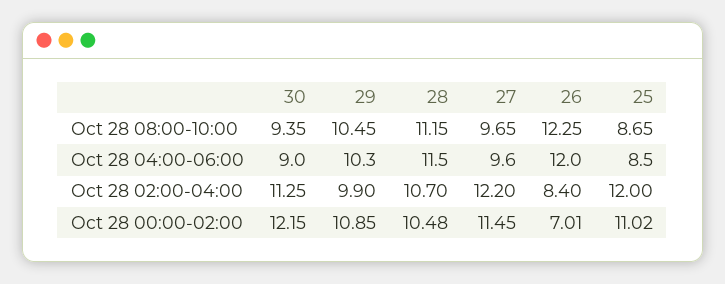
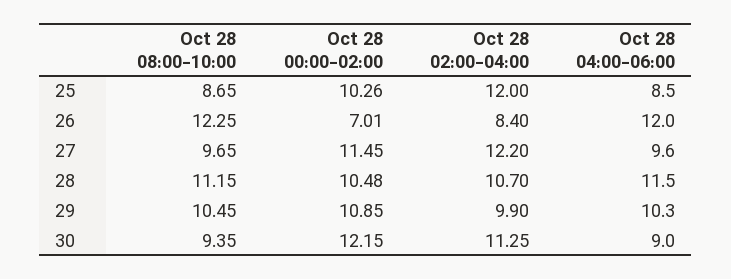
  {
    "30": {
      "Oct 28 08:00-10:00": 9.35,
      "Oct 28 04:00-06:00": 9,
      "Oct 28 02:00-04:00": 11.25,
      "Oct 28 00:00-02:00": 12.15
    },
    "29": {
      "Oct 28 08:00-10:00": 10.45,
      "Oct 28 04:00-06:00": 10.3,
      "Oct 28 02:00-04:00": 9.9,
      "Oct 28 00:00-02:00": 10.85
    },
    "28": {
      "Oct 28 08:00-10:00": 11.15,
      "Oct 28 04:00-06:00": 11.5,
      "Oct 28 02:00-04:00": 10.7,
      "Oct 28 00:00-02:00": 10.48
    },
    "27": {
      "Oct 28 08:00-10:00": 9.65,
      "Oct 28 04:00-06:00": 9.6,
      "Oct 28 02:00-04:00": 12.2,
      "Oct 28 00:00-02:00": 11.45
    },
    "26": {
      "Oct 28 08:00-10:00": 12.25,
      "Oct 28 04:00-06:00": 12,
      "Oct 28 02:00-04:00": 8.4,
      "Oct 28 00:00-02:00": 7.01
    },
    "25": {
      "Oct 28 08:00-10:00": 8.65,
      "Oct 28 04:00-06:00": 8.5,
      "Oct 28 02:00-04:00": 12,
-     "Oct 28 00:00-02:00": 11.02
+     "Oct 28 00:00-02:00": 10.26
    }
  }

